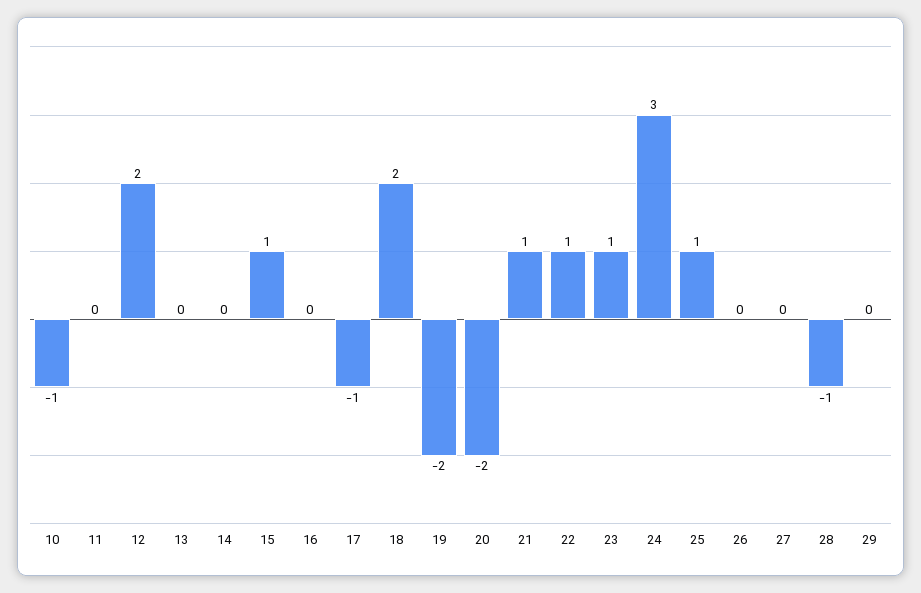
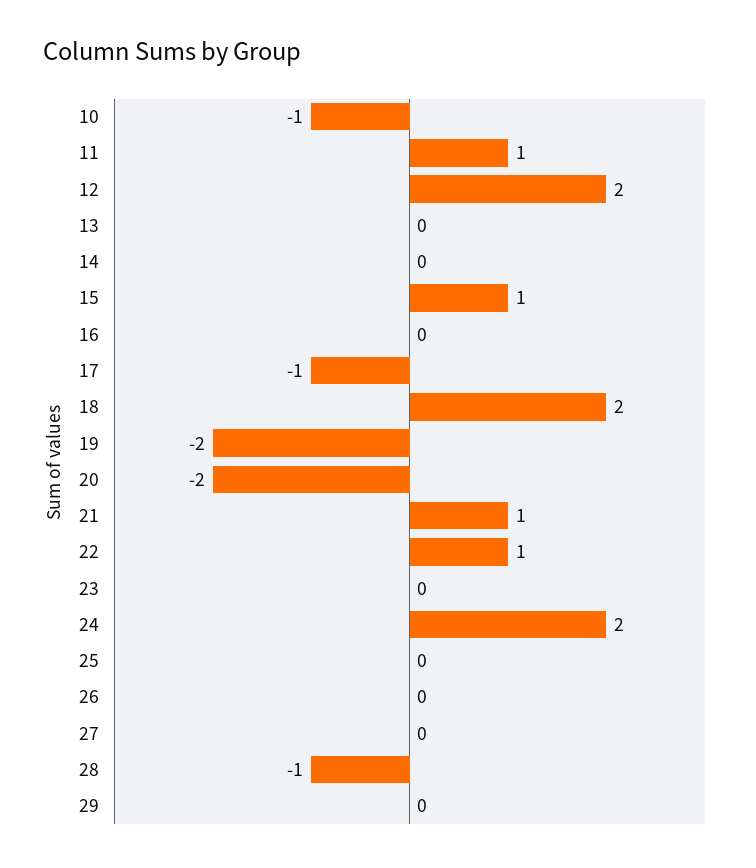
  {
    "10": -1,
-   "11": 0,
+   "11": 1,
    "12": 2,
    "13": 0,
    "14": 0,
    "15": 1,
    "16": 0,
    "17": -1,
    "18": 2,
    "19": -2,
    "20": -2,
    "21": 1,
    "22": 1,
-   "23": 1,
+   "23": 0,
-   "24": 3,
+   "24": 2,
-   "25": 1,
+   "25": 0,
    "26": 0,
    "27": 0,
    "28": -1,
    "29": 0
  }

